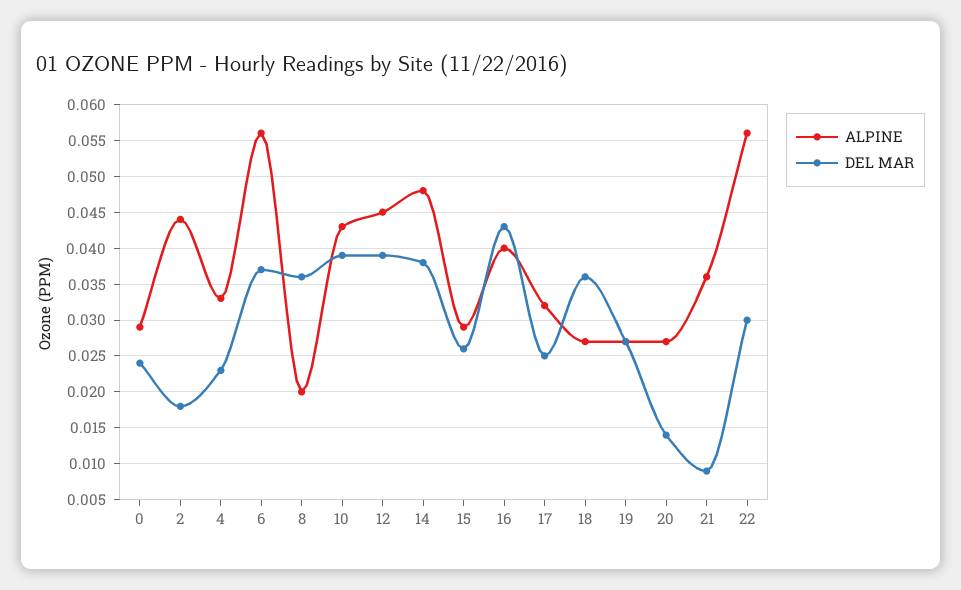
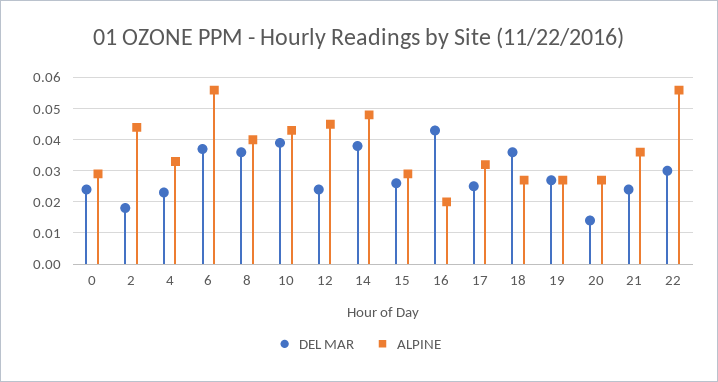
  {
    "ALPINE": {
      "0": 0.029,
      "2": 0.044,
      "4": 0.033,
      "6": 0.056,
-     "8": 0.02,
+     "8": 0.04,
      "10": 0.043,
      "12": 0.045,
      "14": 0.048,
      "15": 0.029,
-     "16": 0.04,
+     "16": 0.02,
      "17": 0.032,
      "18": 0.027,
      "19": 0.027,
      "20": 0.027,
      "21": 0.036,
      "22": 0.056
    },
    "DEL MAR": {
      "0": 0.024,
      "2": 0.018,
      "4": 0.023,
      "6": 0.037,
      "8": 0.036,
      "10": 0.039,
-     "12": 0.039,
+     "12": 0.025,
      "14": 0.038,
      "15": 0.026,
      "16": 0.043,
      "17": 0.025,
      "18": 0.036,
      "19": 0.027,
      "20": 0.014,
-     "21": 0.009,
+     "21": 0.025,
      "22": 0.03
    }
  }

